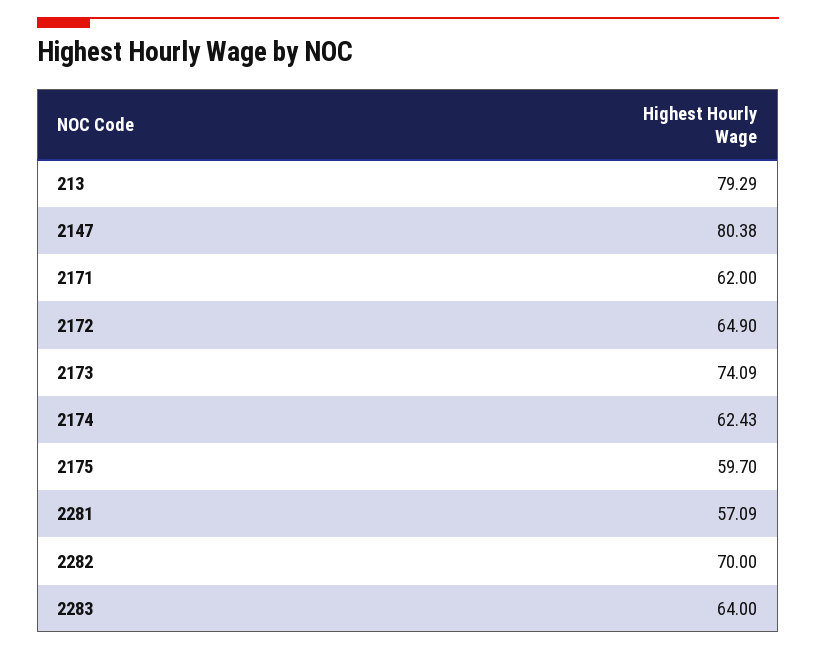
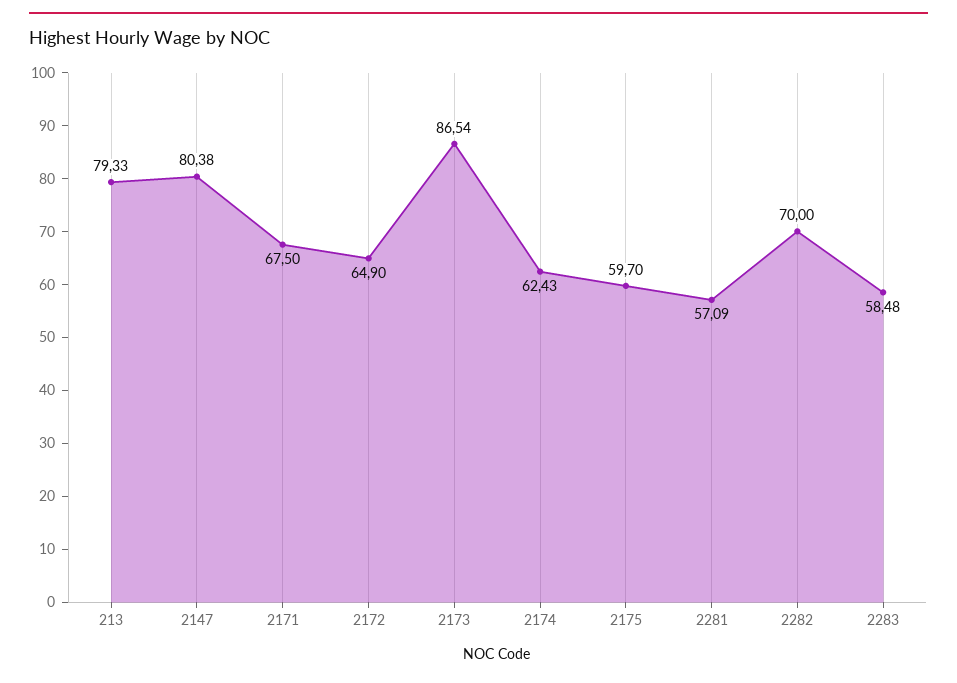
  {
-   "213": 79.29,
+   "213": 79.33,
    "2147": 80.38,
-   "2171": 62,
+   "2171": 67.5,
    "2172": 64.9,
-   "2173": 74.09,
+   "2173": 86.54,
    "2174": 62.43,
    "2175": 59.7,
    "2281": 57.09,
    "2282": 70,
-   "2283": 64
+   "2283": 58.48
  }

